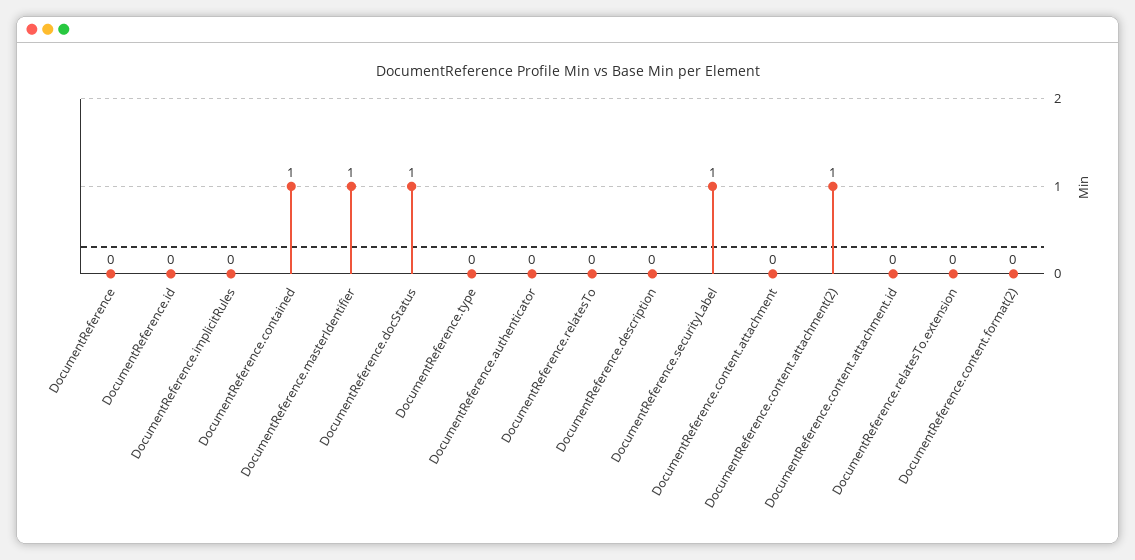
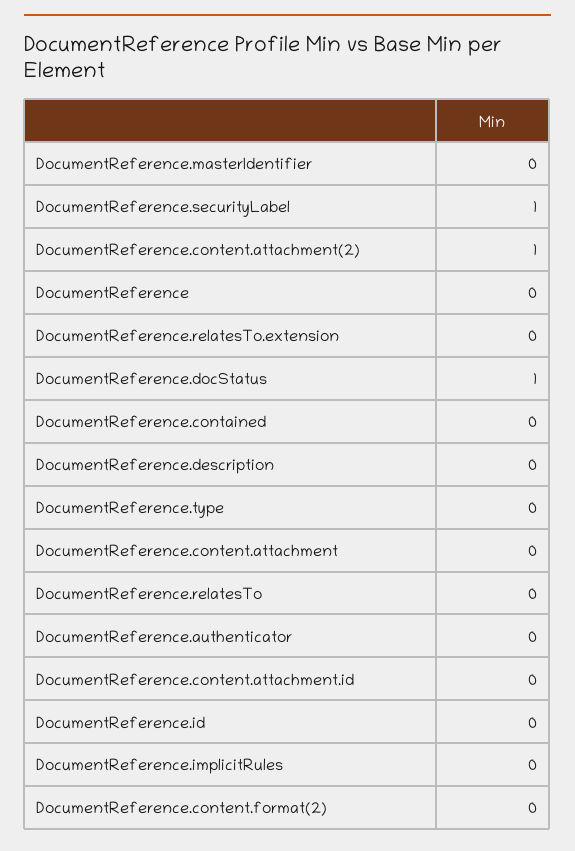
  {
    "DocumentReference": 0,
    "DocumentReference.id": 0,
    "DocumentReference.implicitRules": 0,
-   "DocumentReference.contained": 1,
+   "DocumentReference.contained": 0,
-   "DocumentReference.masterIdentifier": 1,
+   "DocumentReference.masterIdentifier": 0,
    "DocumentReference.docStatus": 1,
    "DocumentReference.type": 0,
    "DocumentReference.authenticator": 0,
    "DocumentReference.relatesTo": 0,
    "DocumentReference.description": 0,
    "DocumentReference.securityLabel": 1,
    "DocumentReference.content.attachment": 0,
    "DocumentReference.content.attachment(2)": 1,
    "DocumentReference.content.attachment.id": 0,
    "DocumentReference.relatesTo.extension": 0,
    "DocumentReference.content.format(2)": 0
  }

